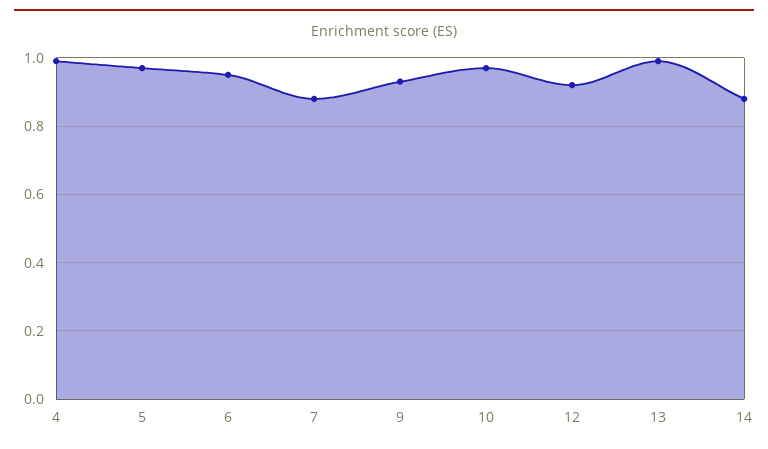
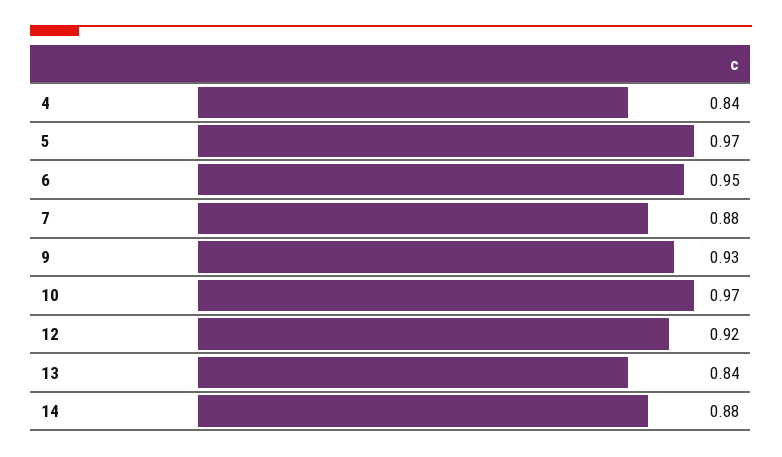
  {
-   "4": 1,
+   "4": 0.84,
    "5": 0.97,
    "6": 0.95,
    "7": 0.88,
    "9": 0.93,
    "10": 0.97,
    "12": 0.92,
-   "13": 1,
+   "13": 0.84,
    "14": 0.88
  }

